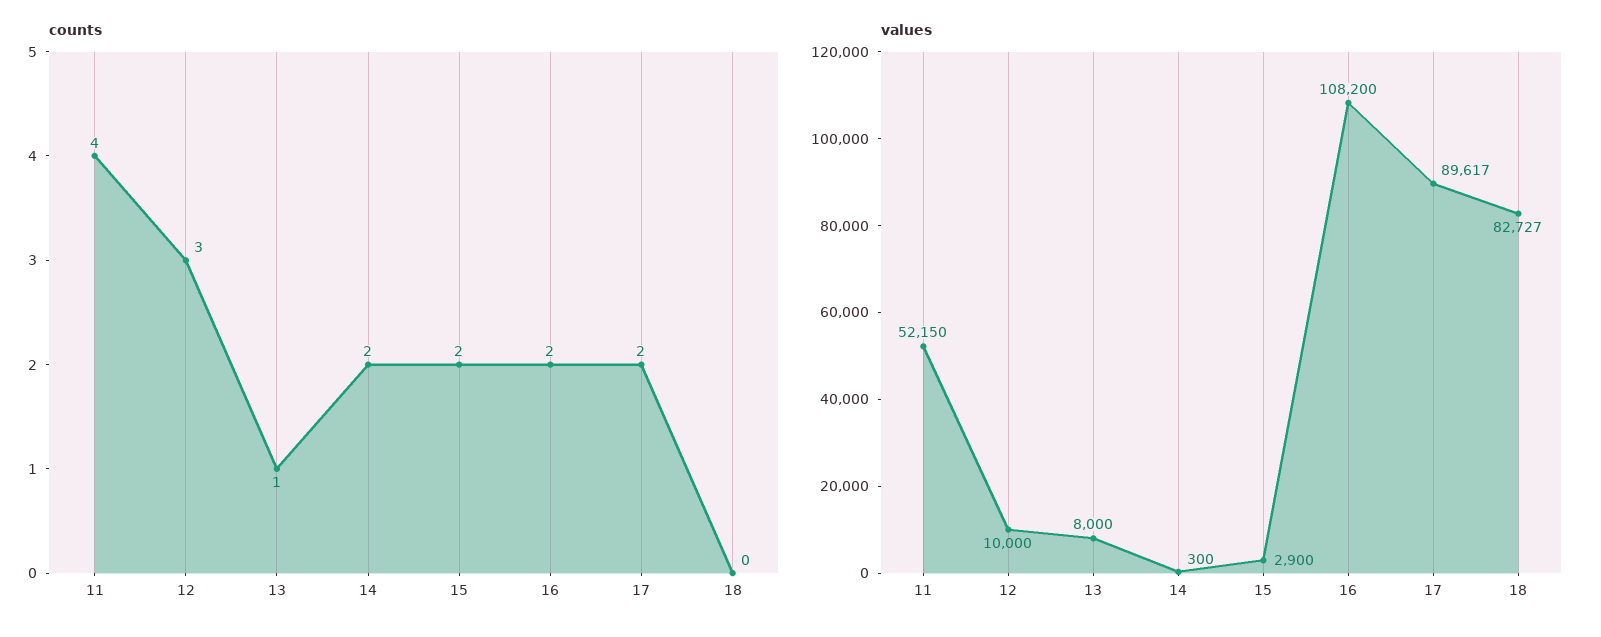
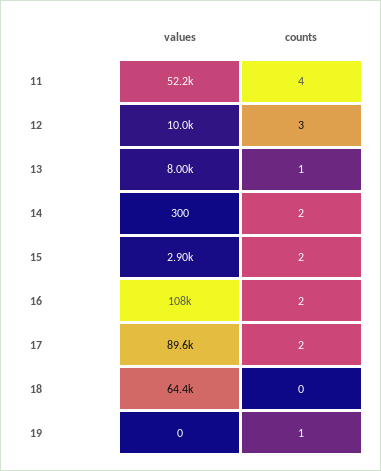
  {
    "counts": {
      "11": 4,
      "12": 3,
      "13": 1,
      "14": 2,
      "15": 2,
      "16": 2,
      "17": 2,
-     "18": 0
+     "18": 0,
+     "19": 1
    },
    "values": {
      "11": 52150,
      "12": 10000,
      "13": 8000,
      "14": 300,
      "15": 2900,
      "16": 108200,
      "17": 89617,
-     "18": 82727
+     "18": 64400,
+     "19": 0
    }
  }

